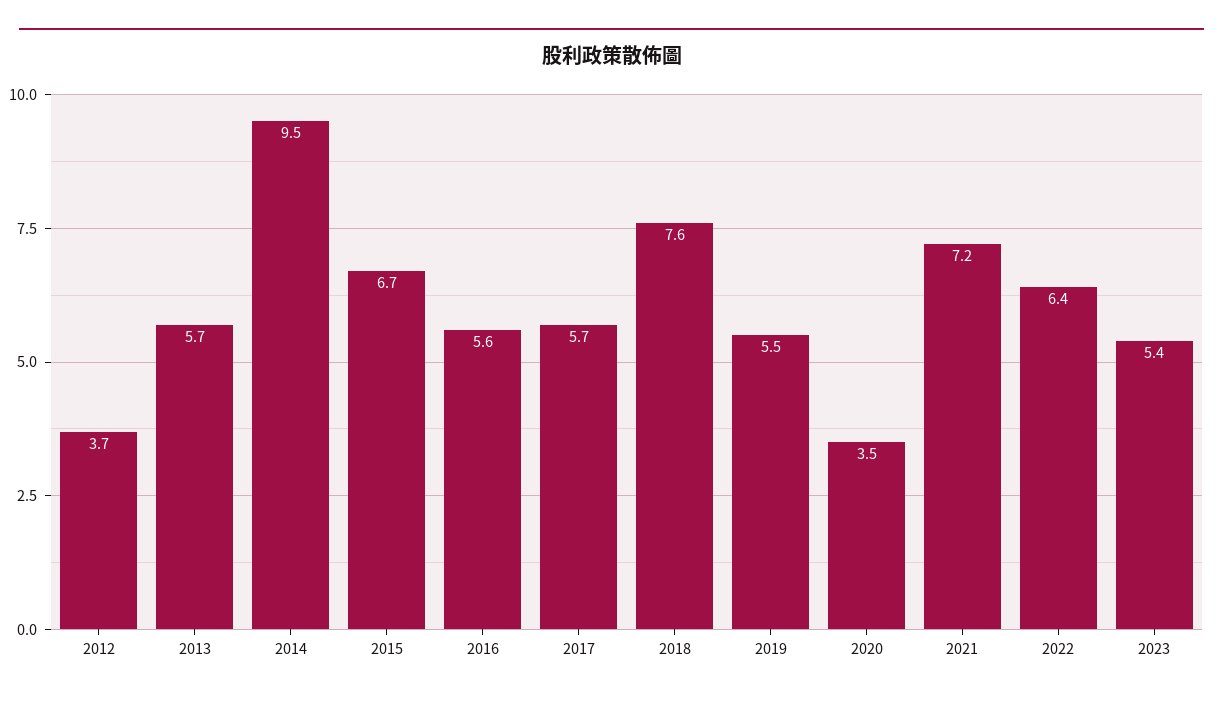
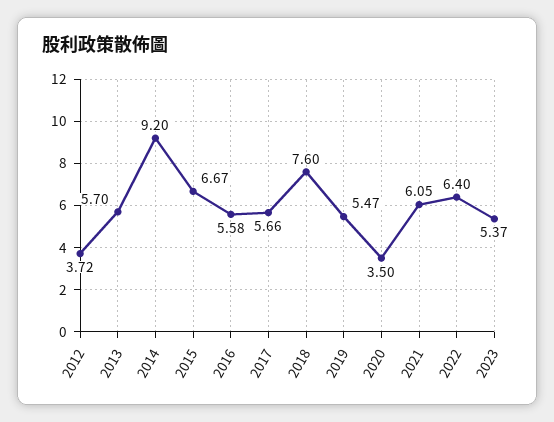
  {
    "2012": 3.72,
    "2013": 5.7,
-   "2014": 9.5,
+   "2014": 9.2,
    "2015": 6.67,
    "2016": 5.58,
    "2017": 5.66,
    "2018": 7.6,
    "2019": 5.47,
    "2020": 3.5,
-   "2021": 7.2,
+   "2021": 6.05,
    "2022": 6.4,
    "2023": 5.37
  }

